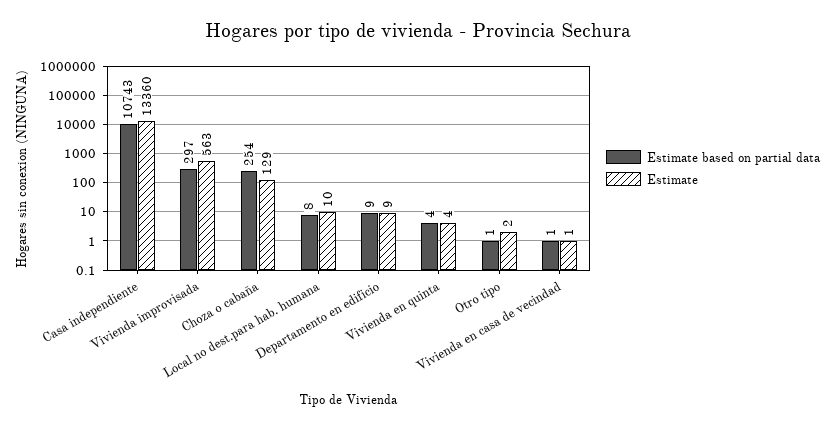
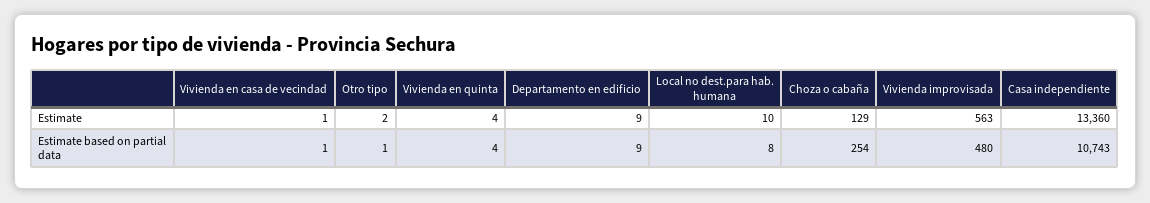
  {
    "Estimate based on partial data": {
      "Casa independiente": 10743,
-     "Vivienda improvisada": 297,
+     "Vivienda improvisada": 480,
      "Choza o cabaña": 254,
      "Local no dest.para hab. humana": 8,
      "Departamento en edificio": 9,
      "Vivienda en quinta": 4,
      "Otro tipo": 1,
      "Vivienda en casa de vecindad": 1
    },
    "Estimate": {
      "Casa independiente": 13360,
      "Vivienda improvisada": 563,
      "Choza o cabaña": 129,
      "Local no dest.para hab. humana": 10,
      "Departamento en edificio": 9,
      "Vivienda en quinta": 4,
      "Otro tipo": 2,
      "Vivienda en casa de vecindad": 1
    }
  }

